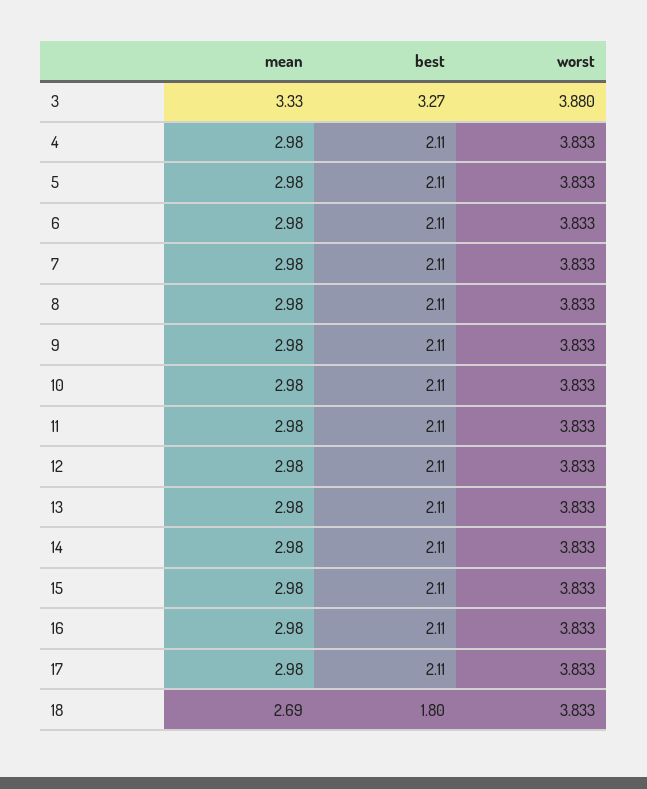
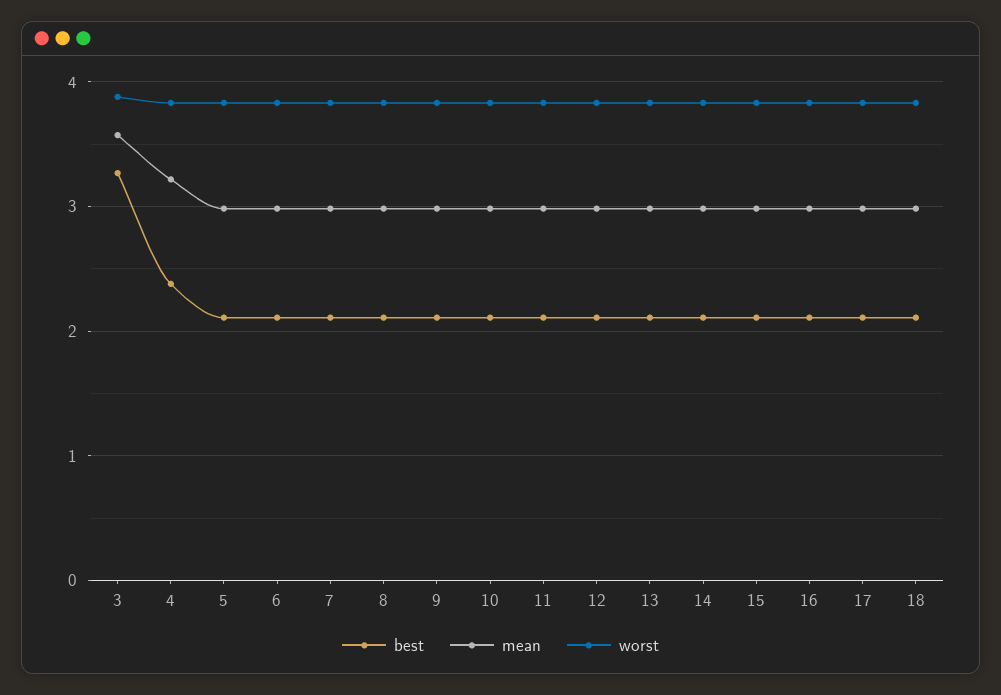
  {
    "mean": {
-     "3": 3.33,
+     "3": 3.6,
-     "4": 2.98,
+     "4": 3.2,
      "5": 2.98,
      "6": 2.98,
      "7": 2.98,
      "8": 2.98,
      "9": 2.98,
      "10": 2.98,
      "11": 2.98,
      "12": 2.98,
      "13": 2.98,
      "14": 2.98,
      "15": 2.98,
      "16": 2.98,
      "17": 2.98,
-     "18": 2.69
+     "18": 3
    },
    "best": {
      "3": 3.27,
-     "4": 2.11,
+     "4": 2.4,
      "5": 2.11,
      "6": 2.11,
      "7": 2.11,
      "8": 2.11,
      "9": 2.11,
      "10": 2.11,
      "11": 2.11,
      "12": 2.11,
      "13": 2.11,
      "14": 2.11,
      "15": 2.11,
      "16": 2.11,
      "17": 2.11,
-     "18": 1.8
+     "18": 2.1
    },
    "worst": {
      "3": 3.88,
      "4": 3.833,
      "5": 3.833,
      "6": 3.833,
      "7": 3.833,
      "8": 3.833,
      "9": 3.833,
      "10": 3.833,
      "11": 3.833,
      "12": 3.833,
      "13": 3.833,
      "14": 3.833,
      "15": 3.833,
      "16": 3.833,
      "17": 3.833,
      "18": 3.833
    }
  }

